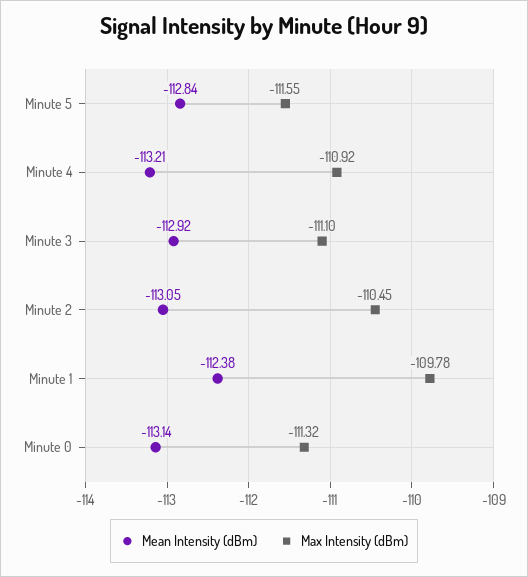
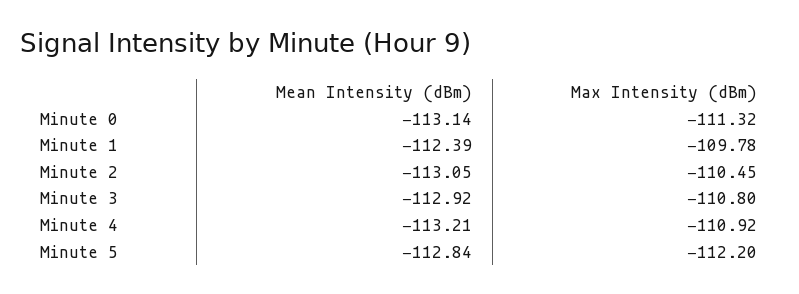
  {
    "Mean Intensity (dBm)": {
      "Minute 5": -112.84,
      "Minute 4": -113.21,
      "Minute 3": -112.92,
      "Minute 2": -113.05,
-     "Minute 1": -112.38,
+     "Minute 1": -112.39,
      "Minute 0": -113.14
    },
    "Max Intensity (dBm)": {
-     "Minute 5": -111.55,
+     "Minute 5": -112.2,
      "Minute 4": -110.92,
-     "Minute 3": -111.1,
+     "Minute 3": -110.8,
      "Minute 2": -110.45,
      "Minute 1": -109.78,
      "Minute 0": -111.32
    }
  }

